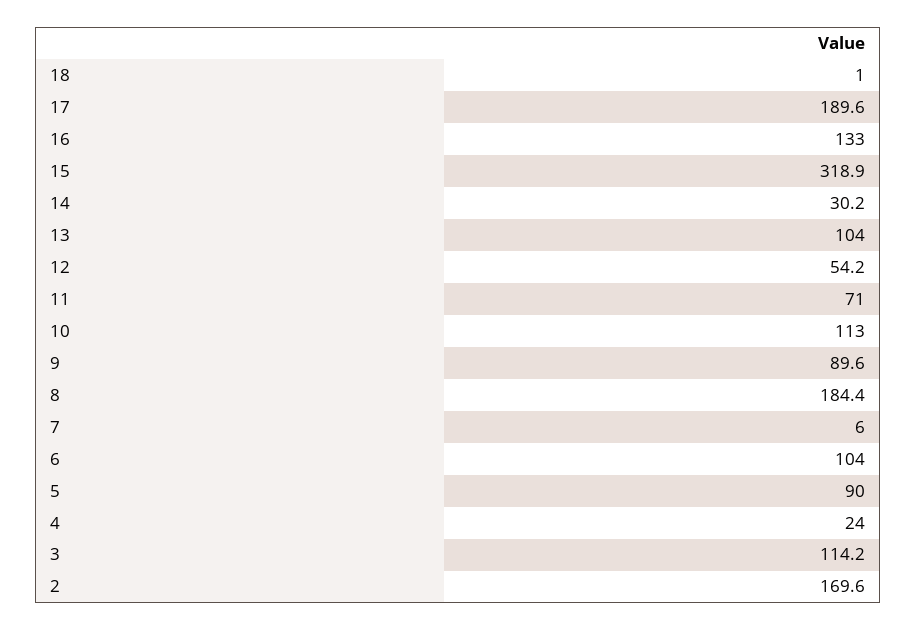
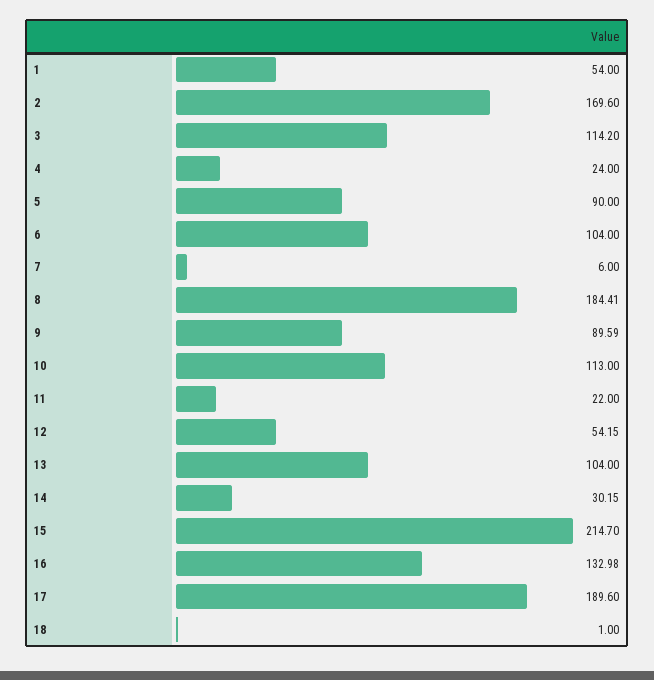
  {
    "18": 1,
    "17": 189.6,
    "16": 132.98,
-   "15": 318.9,
+   "15": 214.7,
    "14": 30.15,
    "13": 104,
    "12": 54.15,
-   "11": 71,
+   "11": 22,
    "10": 113,
    "9": 89.59,
    "8": 184.41,
    "7": 6,
    "6": 104,
    "5": 90,
    "4": 24,
    "3": 114.2,
-   "2": 169.6
+   "2": 169.6,
+   "1": 54
  }

